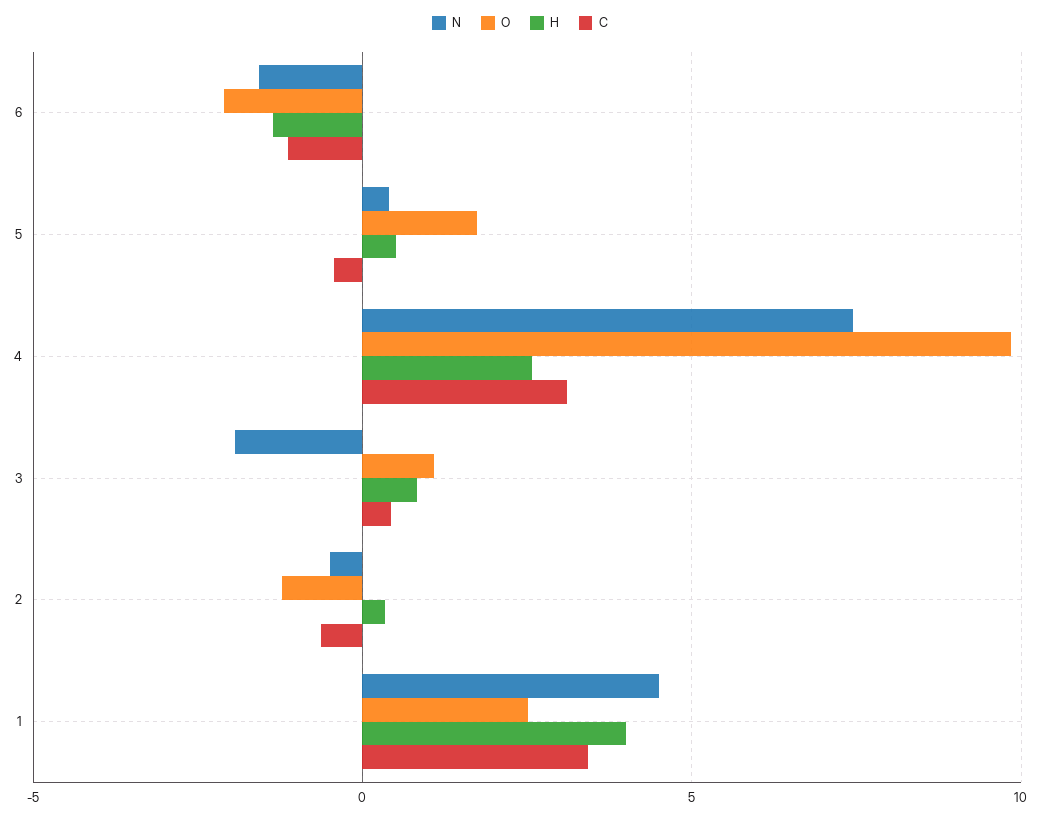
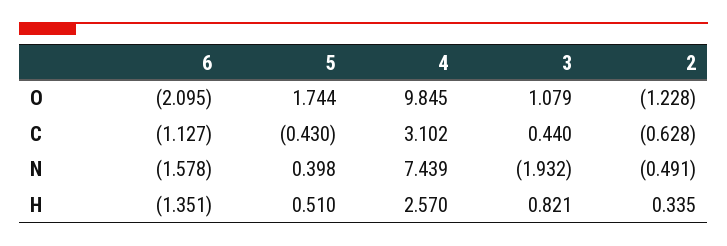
  {
    "N": {
      "6": -1.578,
      "5": 0.398,
      "4": 7.439,
      "3": -1.932,
-     "2": -0.491,
+     "2": -0.491
-     "1": 4.5
    },
    "O": {
      "6": -2.095,
      "5": 1.744,
      "4": 9.845,
      "3": 1.079,
-     "2": -1.228,
+     "2": -1.228
-     "1": 2.5
    },
    "H": {
      "6": -1.351,
      "5": 0.51,
      "4": 2.57,
      "3": 0.821,
-     "2": 0.335,
+     "2": 0.335
-     "1": 4
    },
    "C": {
      "6": -1.127,
      "5": -0.43,
      "4": 3.102,
      "3": 0.44,
-     "2": -0.628,
+     "2": -0.628
-     "1": 3.5
    }
  }

